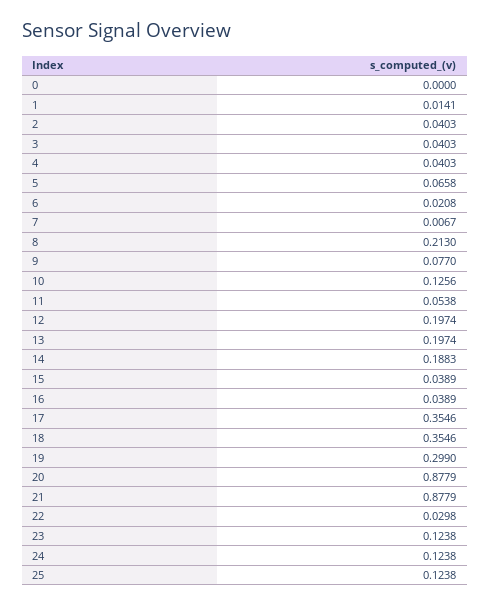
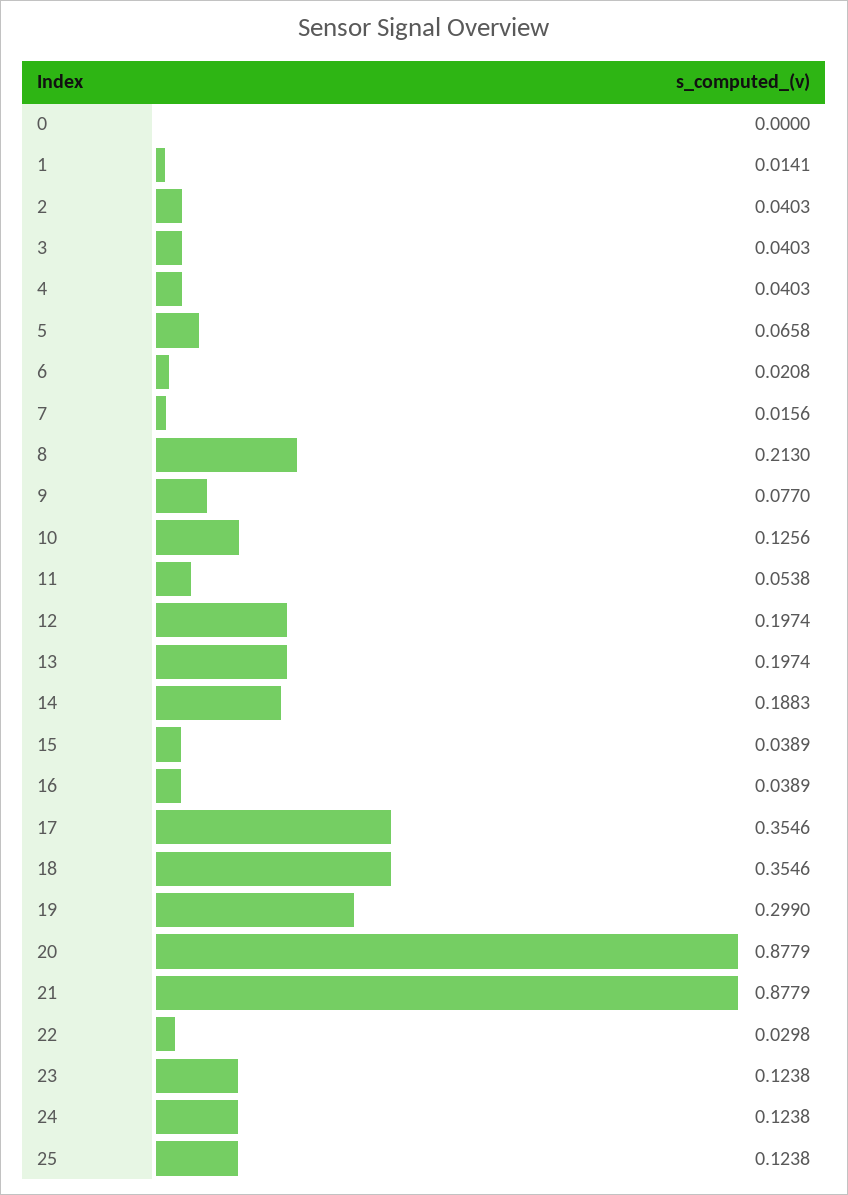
  {
    "0": 0,
    "1": 0.0141,
    "2": 0.0403,
    "3": 0.0403,
    "4": 0.0403,
    "5": 0.0658,
    "6": 0.0208,
-   "7": 0.0067,
+   "7": 0.0156,
    "8": 0.213,
    "9": 0.077,
    "10": 0.1256,
    "11": 0.0538,
    "12": 0.1974,
    "13": 0.1974,
    "14": 0.1883,
    "15": 0.0389,
    "16": 0.0389,
    "17": 0.3546,
    "18": 0.3546,
    "19": 0.299,
    "20": 0.8779,
    "21": 0.8779,
    "22": 0.0298,
    "23": 0.1238,
    "24": 0.1238,
    "25": 0.1238
  }

